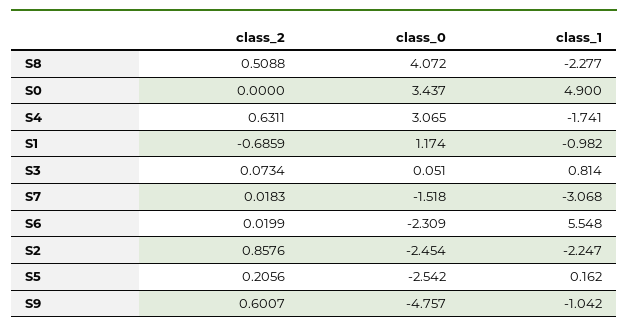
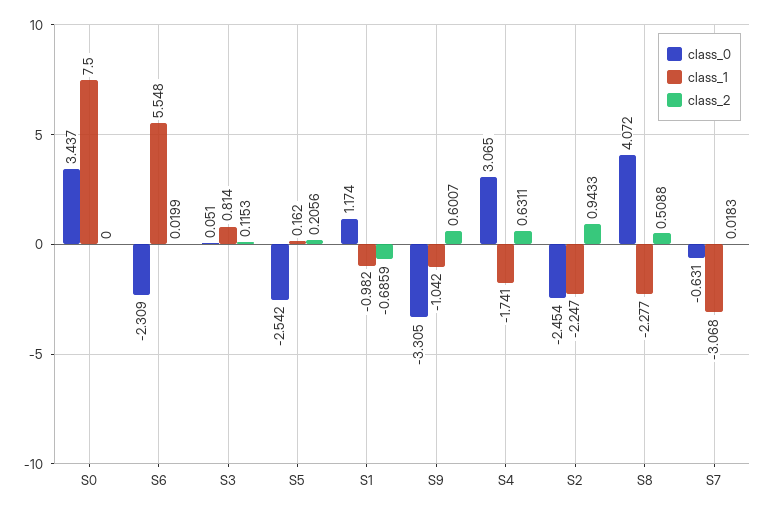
  {
    "class_2": {
      "S8": 0.5088,
      "S0": 0,
      "S4": 0.6311,
      "S1": -0.6859,
-     "S3": 0.0734,
+     "S3": 0.1153,
      "S7": 0.0183,
      "S6": 0.0199,
-     "S2": 0.8576,
+     "S2": 0.9433,
      "S5": 0.2056,
      "S9": 0.6007
    },
    "class_0": {
      "S8": 4.072,
      "S0": 3.437,
      "S4": 3.065,
      "S1": 1.174,
      "S3": 0.051,
-     "S7": -1.518,
+     "S7": -0.631,
      "S6": -2.309,
      "S2": -2.454,
      "S5": -2.542,
-     "S9": -4.757
+     "S9": -3.305
    },
    "class_1": {
      "S8": -2.277,
-     "S0": 4.9,
+     "S0": 7.5,
      "S4": -1.741,
      "S1": -0.982,
      "S3": 0.814,
      "S7": -3.068,
      "S6": 5.548,
      "S2": -2.247,
      "S5": 0.162,
      "S9": -1.042
    }
  }

